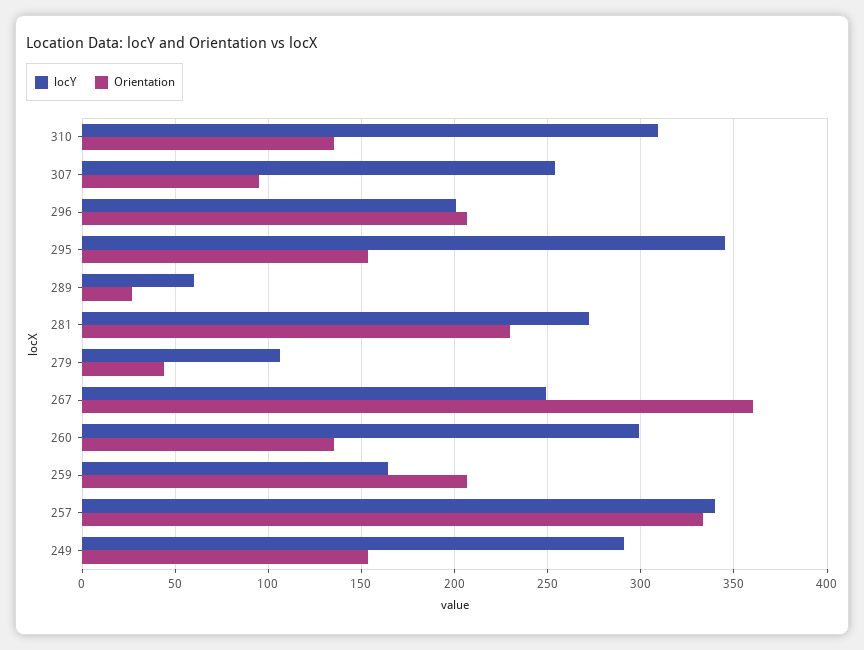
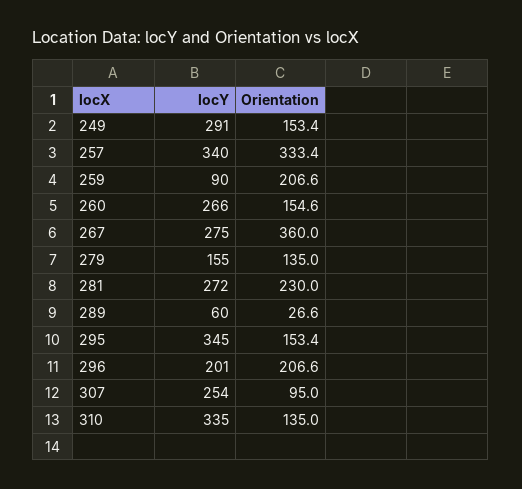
  {
    "locY": {
-     "310": 310,
+     "310": 335,
      "307": 254,
      "296": 201,
      "295": 345,
      "289": 60,
      "281": 272,
-     "279": 105,
+     "279": 155,
-     "267": 250,
+     "267": 275,
-     "260": 300,
+     "260": 266,
-     "259": 165,
+     "259": 90,
      "257": 340,
      "249": 291
    },
    "Orientation": {
      "310": 135,
      "307": 95,
      "296": 206.6,
      "295": 153.4,
      "289": 26.6,
      "281": 230,
-     "279": 45,
+     "279": 135,
      "267": 360,
-     "260": 135,
+     "260": 154.6,
      "259": 206.6,
      "257": 333.4,
      "249": 153.4
    }
  }

